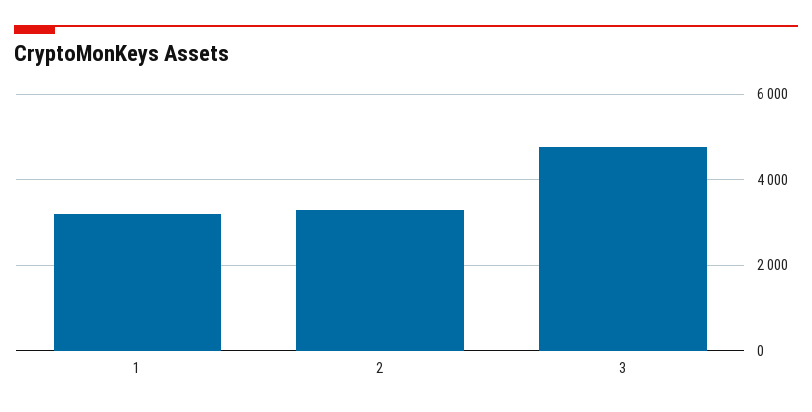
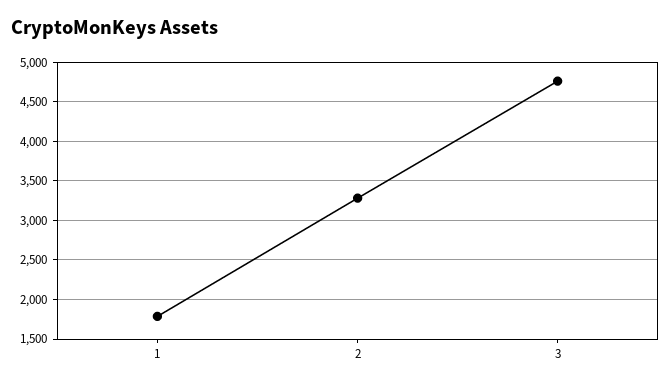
  {
-   "1": 3200,
+   "1": 1800,
    "2": 3300,
    "3": 4800
  }

